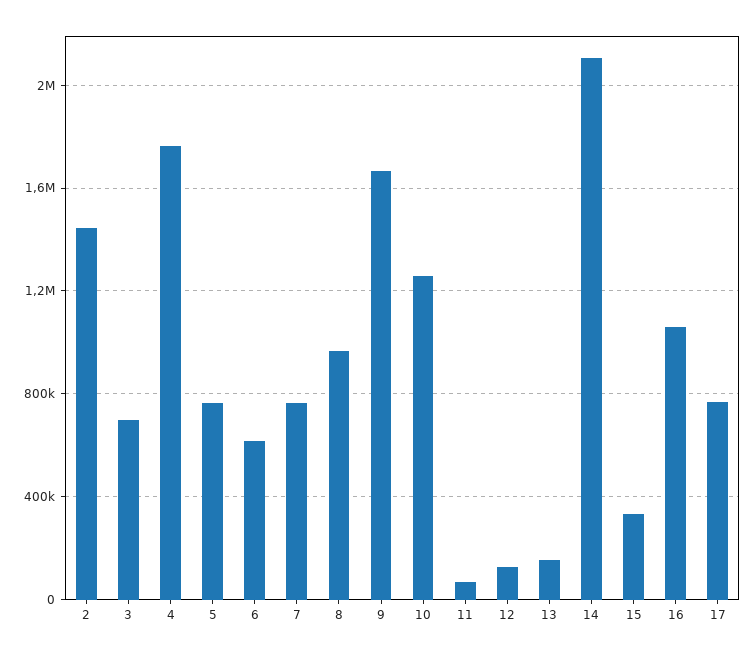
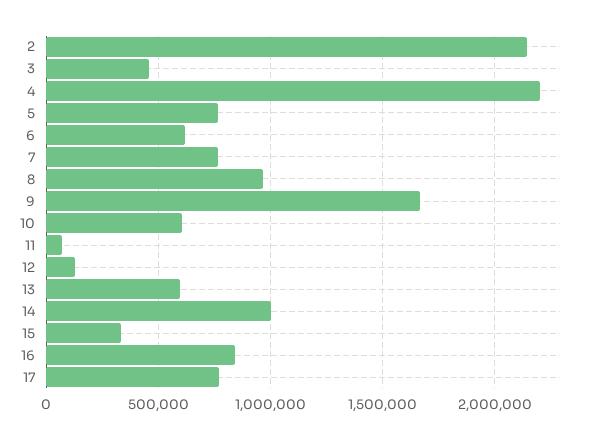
  {
-   "2": 1450000,
+   "2": 2150000,
-   "3": 700000,
+   "3": 450000,
-   "4": 1750000,
+   "4": 2200000,
    "5": 750000,
    "6": 600000,
    "7": 750000,
    "8": 950000,
    "9": 1650000,
-   "10": 1250000,
+   "10": 600000,
    "11": 50000,
    "12": 150000,
-   "13": 150000,
+   "13": 600000,
-   "14": 2100000,
+   "14": 1000000,
    "15": 350000,
-   "16": 1050000,
+   "16": 850000,
    "17": 750000
  }

